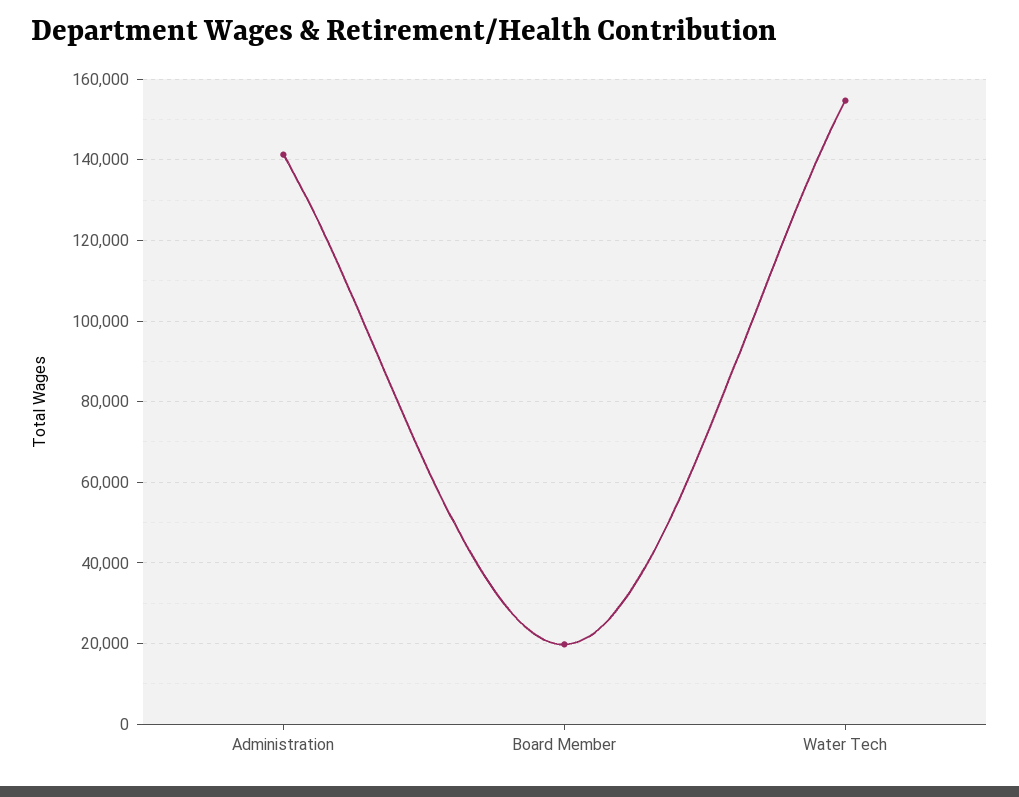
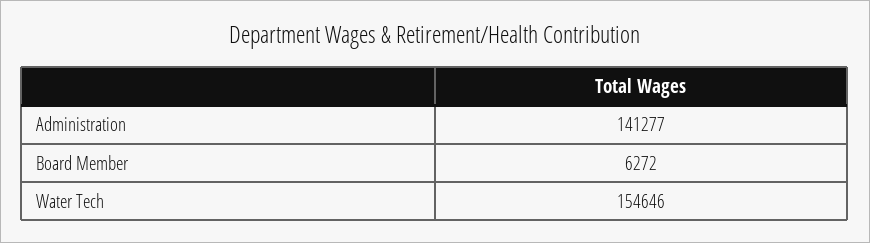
  {
    "Administration": 141277,
-   "Board Member": 20000,
+   "Board Member": 6272,
    "Water Tech": 154646
  }

